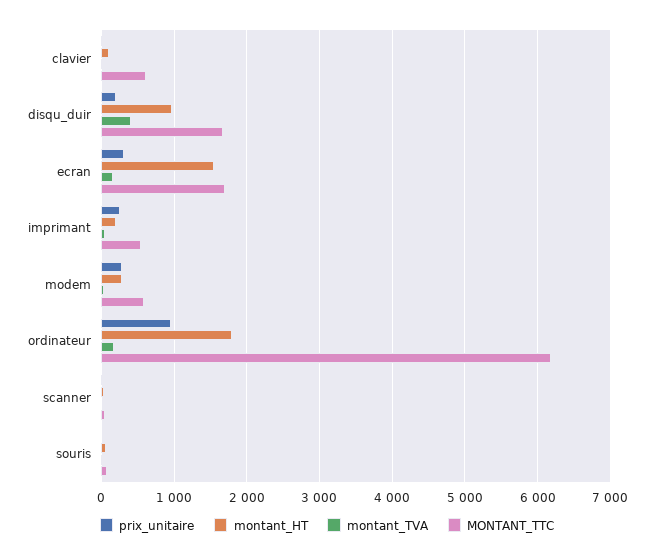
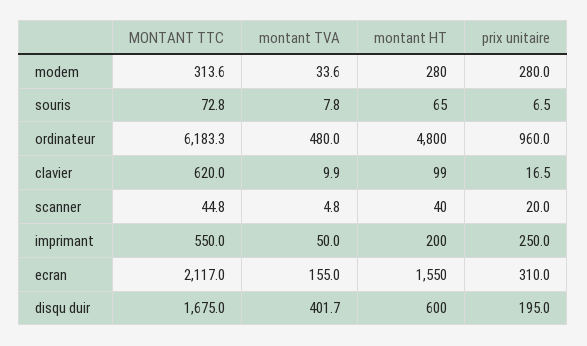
  {
    "prix_unitaire": {
      "clavier": 16.5,
      "disqu_duir": 195,
      "ecran": 310,
      "imprimant": 250,
      "modem": 280,
      "ordinateur": 960,
      "scanner": 20,
      "souris": 6.5
    },
    "montant_HT": {
      "clavier": 99,
-     "disqu_duir": 1000,
+     "disqu_duir": 600,
      "ecran": 1550,
      "imprimant": 200,
      "modem": 280,
-     "ordinateur": 1800,
+     "ordinateur": 4800,
      "scanner": 40,
      "souris": 65
    },
    "montant_TVA": {
      "clavier": 9.9,
      "disqu_duir": 401.7,
      "ecran": 155,
      "imprimant": 50,
      "modem": 33.6,
-     "ordinateur": 200,
+     "ordinateur": 480,
      "scanner": 4.8,
      "souris": 7.8
    },
    "MONTANT_TTC": {
      "clavier": 620,
      "disqu_duir": 1675,
-     "ecran": 1700,
+     "ecran": 2117,
      "imprimant": 550,
-     "modem": 600,
+     "modem": 313.6,
      "ordinateur": 6183.3,
      "scanner": 44.8,
      "souris": 72.8
    }
  }

